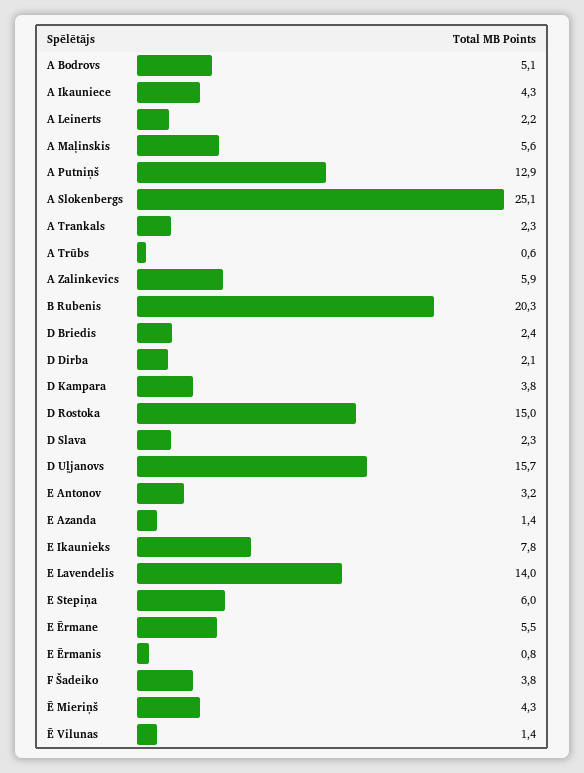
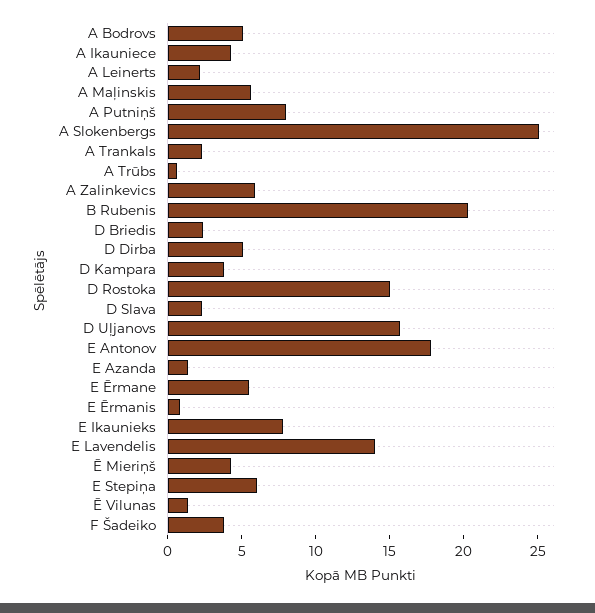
  {
    "A Bodrovs": 5.1,
    "A Ikauniece": 4.3,
    "A Leinerts": 2.2,
    "A Maļinskis": 5.6,
-   "A Putniņš": 12.9,
+   "A Putniņš": 8,
    "A Slokenbergs": 25.1,
    "A Trankals": 2.3,
    "A Trūbs": 0.6,
    "A Zalinkevics": 5.9,
    "B Rubenis": 20.3,
    "D Briedis": 2.4,
-   "D Dirba": 2.1,
+   "D Dirba": 5,
    "D Kampara": 3.8,
    "D Rostoka": 15,
    "D Slava": 2.3,
    "D Uļjanovs": 15.7,
-   "E Antonov": 3.2,
+   "E Antonov": 18,
    "E Azanda": 1.4,
    "E Ikaunieks": 7.8,
    "E Lavendelis": 14,
    "E Stepiņa": 6,
    "E Ērmane": 5.5,
    "E Ērmanis": 0.8,
    "F Šadeiko": 3.8,
    "Ē Mieriņš": 4.3,
    "Ē Vilunas": 1.4
  }

